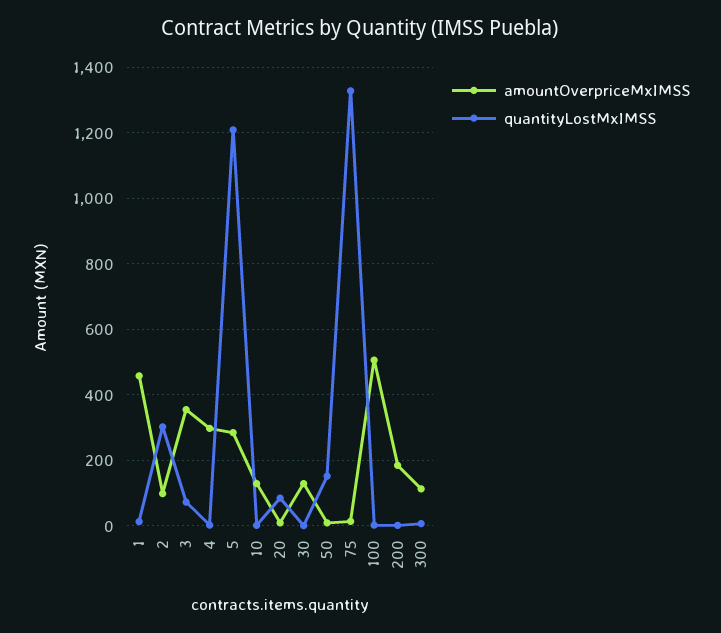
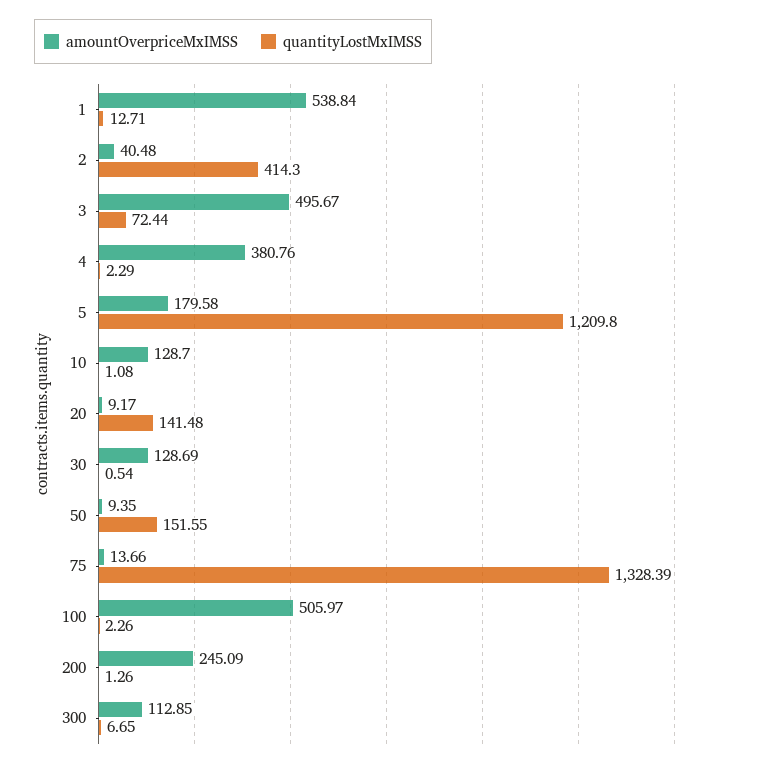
  {
    "amountOverpriceMxIMSS": {
-     "1": 460,
+     "1": 538.84,
-     "2": 100,
+     "2": 40.48,
-     "3": 360,
+     "3": 495.67,
-     "4": 300,
+     "4": 380.76,
-     "5": 280,
+     "5": 179.58,
      "10": 128.7,
      "20": 9.17,
      "30": 128.69,
      "50": 9.35,
      "75": 13.66,
      "100": 505.97,
-     "200": 180,
+     "200": 245.09,
      "300": 112.85
    },
    "quantityLostMxIMSS": {
      "1": 12.71,
-     "2": 300,
+     "2": 414.3,
      "3": 72.44,
      "4": 2.29,
      "5": 1209.8,
      "10": 1.08,
-     "20": 80,
+     "20": 141.48,
      "30": 0.54,
      "50": 151.55,
      "75": 1328.39,
      "100": 2.26,
      "200": 1.26,
      "300": 6.65
    }
  }

